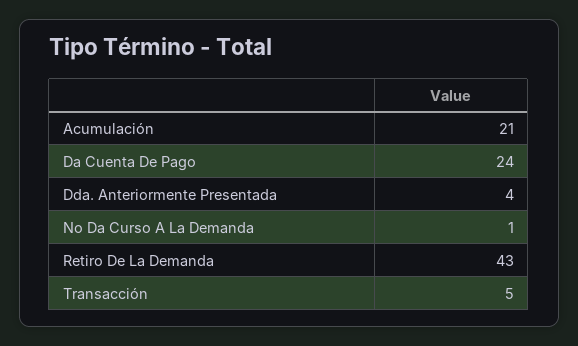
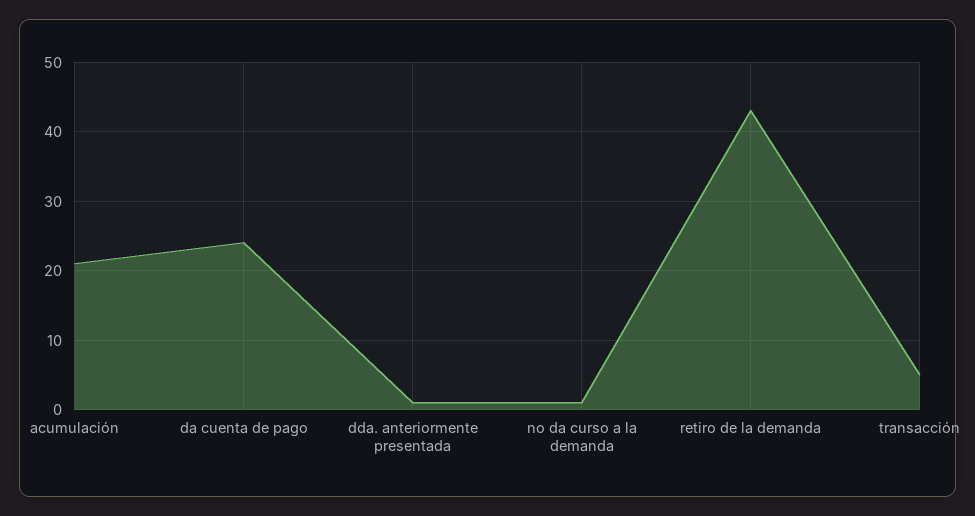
  {
    "Acumulación": 21,
    "Da Cuenta De Pago": 24,
-   "Dda. Anteriormente Presentada": 4,
+   "Dda. Anteriormente Presentada": 1,
    "No Da Curso A La Demanda": 1,
    "Retiro De La Demanda": 43,
    "Transacción": 5
  }

